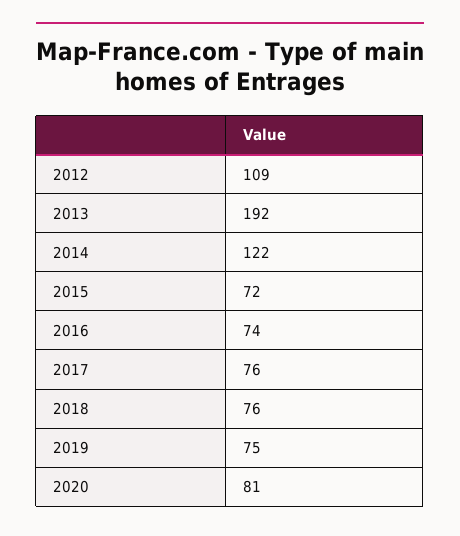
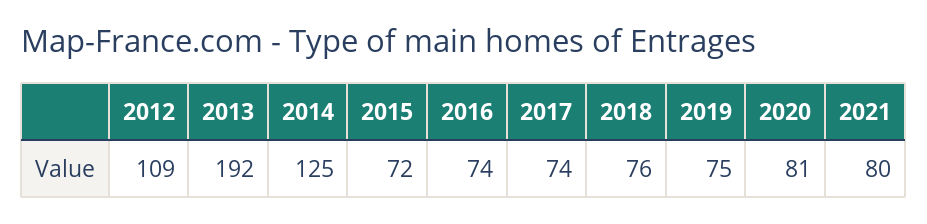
  {
    "2012": 109,
    "2013": 192,
-   "2014": 122,
+   "2014": 125,
    "2015": 72,
    "2016": 74,
-   "2017": 76,
+   "2017": 74,
    "2018": 76,
    "2019": 75,
-   "2020": 81
+   "2020": 81,
+   "2021": 80
  }

